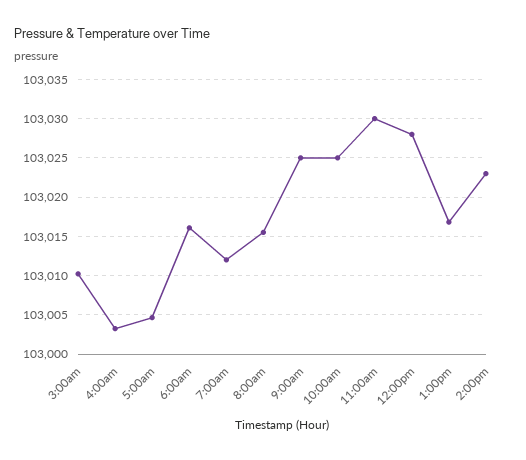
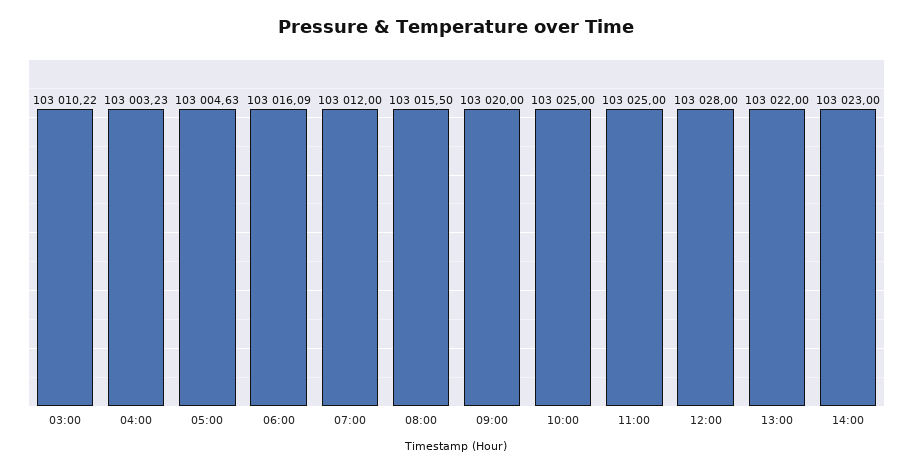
  {
    "3:00am": 103010.22,
    "4:00am": 103003.23,
    "5:00am": 103004.63,
    "6:00am": 103016.09,
    "7:00am": 103012,
    "8:00am": 103015.5,
-   "9:00am": 103025,
+   "9:00am": 103020,
    "10:00am": 103025,
-   "11:00am": 103030,
+   "11:00am": 103025,
    "12:00pm": 103028,
-   "1:00pm": 103017,
+   "1:00pm": 103022,
    "2:00pm": 103023
  }

